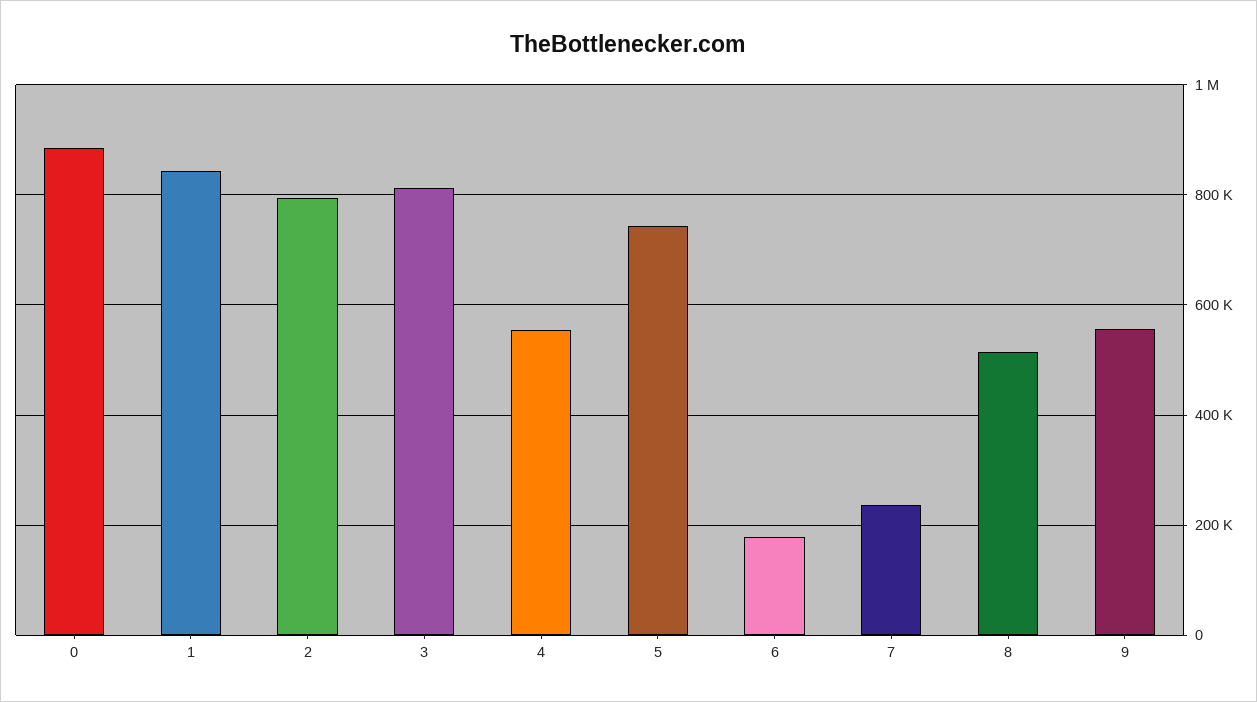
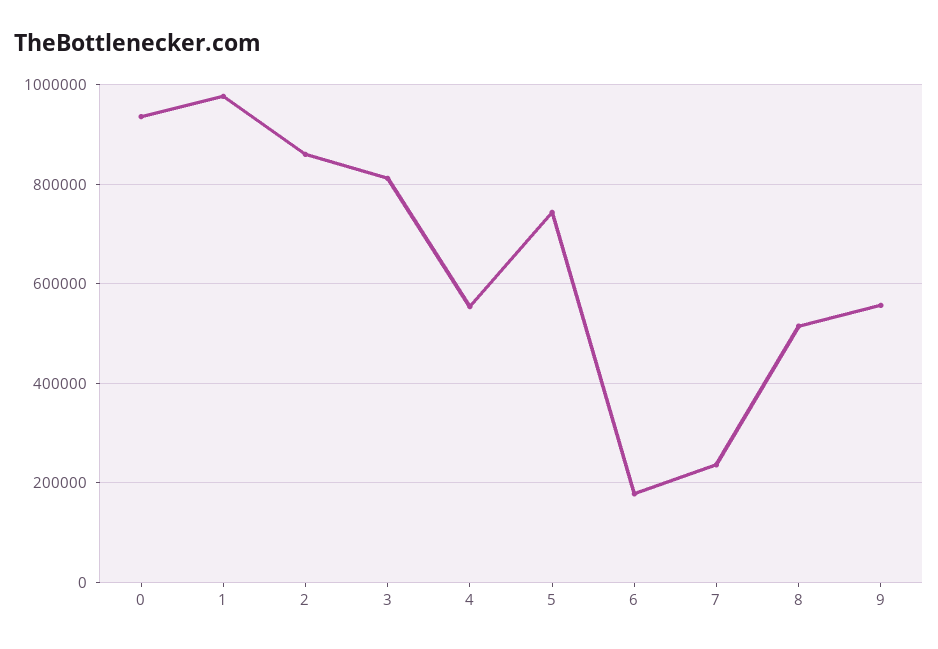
  {
-   "0": 880000,
+   "0": 940000,
-   "1": 840000,
+   "1": 980000,
-   "2": 800000,
+   "2": 860000,
    "3": 820000,
    "4": 560000,
    "5": 740000,
    "6": 180000,
    "7": 240000,
    "8": 520000,
    "9": 560000
  }

